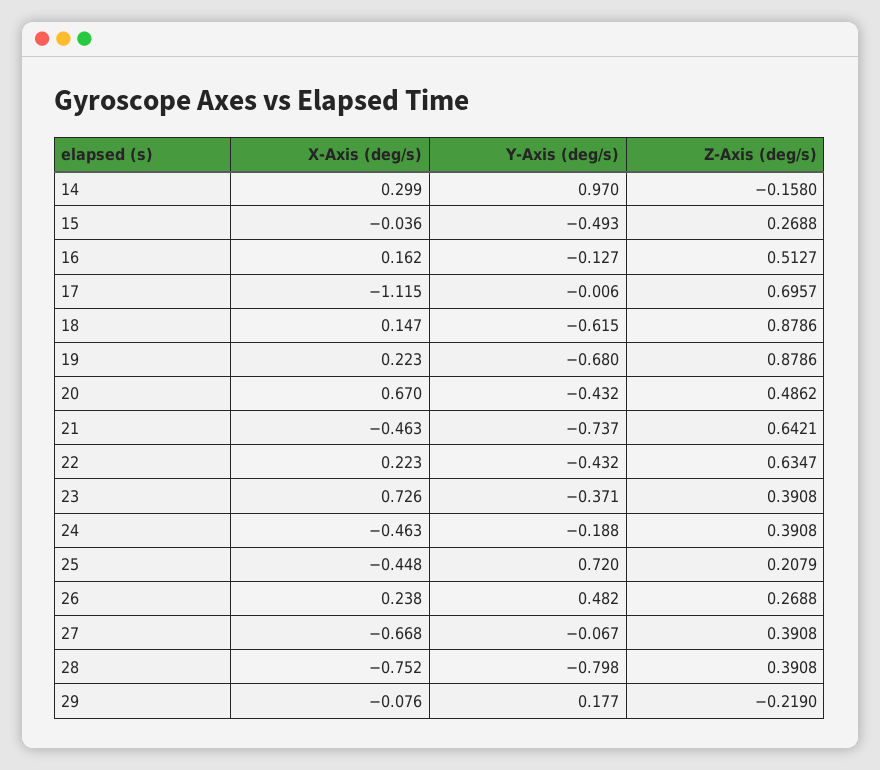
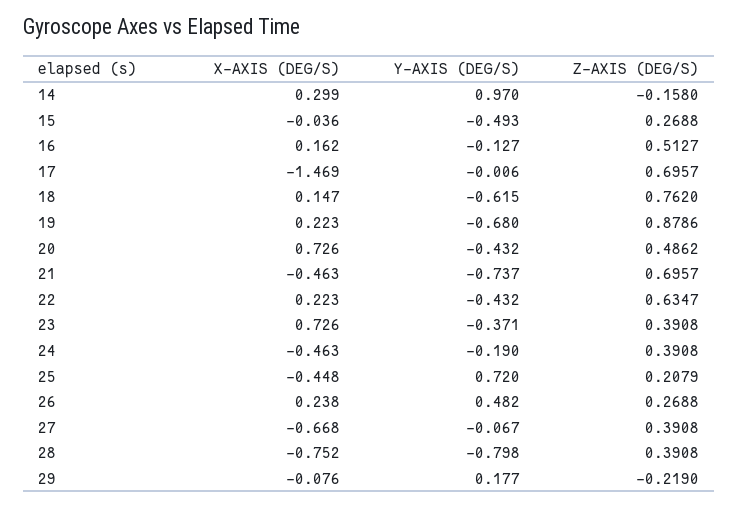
  {
    "X-Axis (deg/s)": {
      "14": 0.299,
      "15": -0.036,
      "16": 0.162,
-     "17": -1.115,
+     "17": -1.469,
      "18": 0.147,
      "19": 0.223,
-     "20": 0.67,
+     "20": 0.726,
      "21": -0.463,
      "22": 0.223,
      "23": 0.726,
      "24": -0.463,
      "25": -0.448,
      "26": 0.238,
      "27": -0.668,
      "28": -0.752,
      "29": -0.076
    },
    "Y-Axis (deg/s)": {
      "14": 0.97,
      "15": -0.493,
      "16": -0.127,
      "17": -0.006,
      "18": -0.615,
      "19": -0.68,
      "20": -0.432,
      "21": -0.737,
      "22": -0.432,
      "23": -0.371,
-     "24": -0.188,
+     "24": -0.19,
      "25": 0.72,
      "26": 0.482,
      "27": -0.067,
      "28": -0.798,
      "29": 0.177
    },
    "Z-Axis (deg/s)": {
      "14": -0.158,
      "15": 0.2688,
      "16": 0.5127,
      "17": 0.6957,
-     "18": 0.8786,
+     "18": 0.762,
      "19": 0.8786,
      "20": 0.4862,
-     "21": 0.6421,
+     "21": 0.6957,
      "22": 0.6347,
      "23": 0.3908,
      "24": 0.3908,
      "25": 0.2079,
      "26": 0.2688,
      "27": 0.3908,
      "28": 0.3908,
      "29": -0.219
    }
  }

